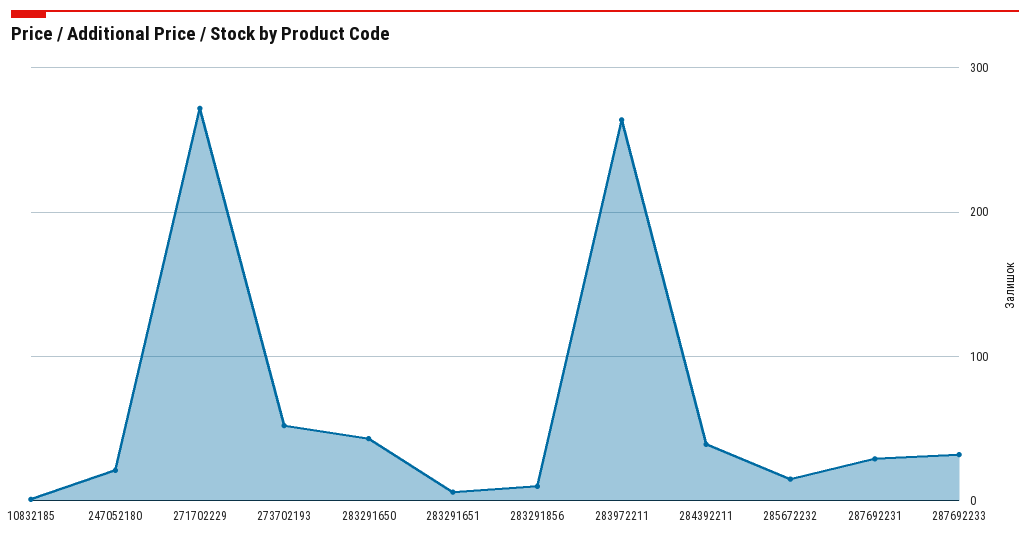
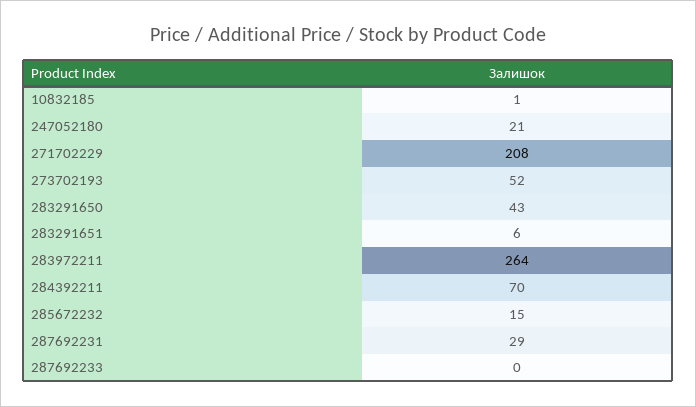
  {
    "10832185": 1,
    "247052180": 21,
-   "271702229": 270,
+   "271702229": 208,
    "273702193": 52,
    "283291650": 43,
    "283291651": 6,
-   "283291856": 10,
    "283972211": 264,
-   "284392211": 40,
+   "284392211": 70,
    "285672232": 15,
    "287692231": 29,
-   "287692233": 30
+   "287692233": 0
  }

